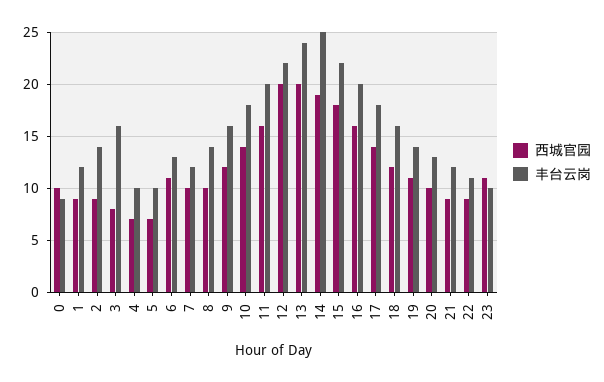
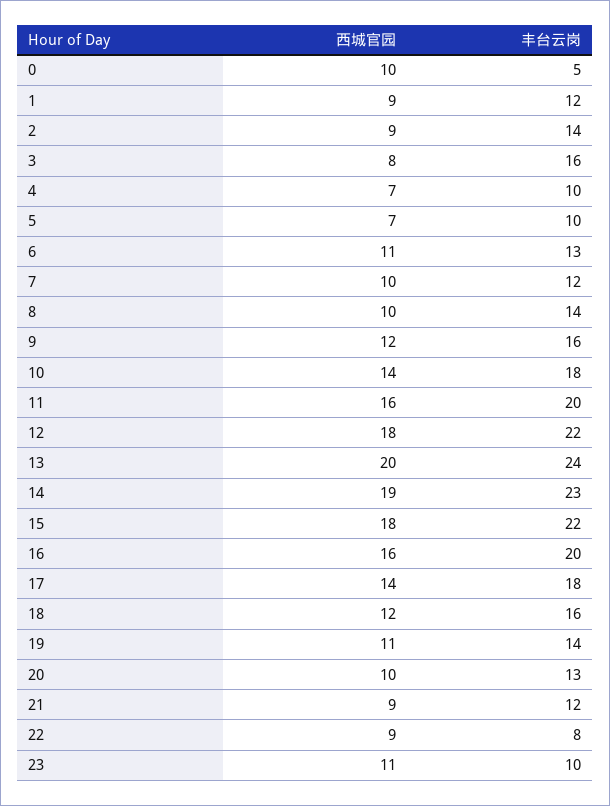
  {
    "西城官园": {
      "0": 10,
      "1": 9,
      "2": 9,
      "3": 8,
      "4": 7,
      "5": 7,
      "6": 11,
      "7": 10,
      "8": 10,
      "9": 12,
      "10": 14,
      "11": 16,
-     "12": 20,
+     "12": 18,
      "13": 20,
      "14": 19,
      "15": 18,
      "16": 16,
      "17": 14,
      "18": 12,
      "19": 11,
      "20": 10,
      "21": 9,
      "22": 9,
      "23": 11
    },
    "丰台云岗": {
-     "0": 9,
+     "0": 5,
      "1": 12,
      "2": 14,
      "3": 16,
      "4": 10,
      "5": 10,
      "6": 13,
      "7": 12,
      "8": 14,
      "9": 16,
      "10": 18,
      "11": 20,
      "12": 22,
      "13": 24,
-     "14": 25,
+     "14": 23,
      "15": 22,
      "16": 20,
      "17": 18,
      "18": 16,
      "19": 14,
      "20": 13,
      "21": 12,
-     "22": 11,
+     "22": 8,
      "23": 10
    }
  }

